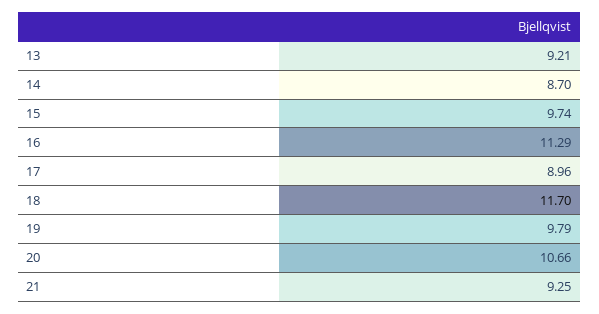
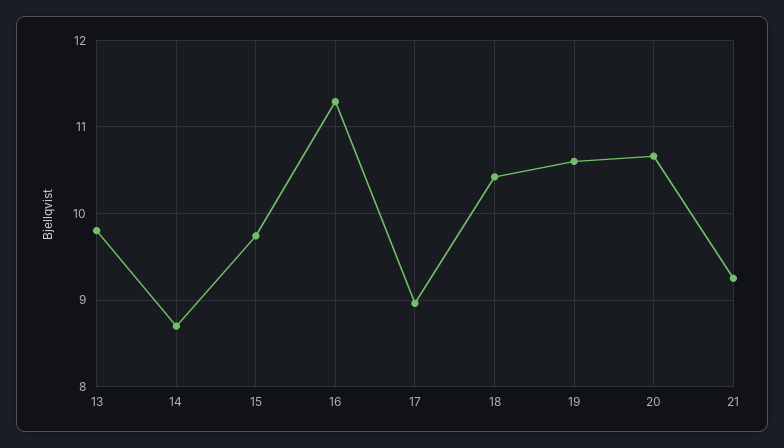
  {
-   "13": 9.21,
+   "13": 9.8,
    "14": 8.7,
    "15": 9.74,
    "16": 11.29,
    "17": 8.96,
-   "18": 11.7,
+   "18": 10.4,
-   "19": 9.79,
+   "19": 10.6,
    "20": 10.66,
    "21": 9.25
  }

